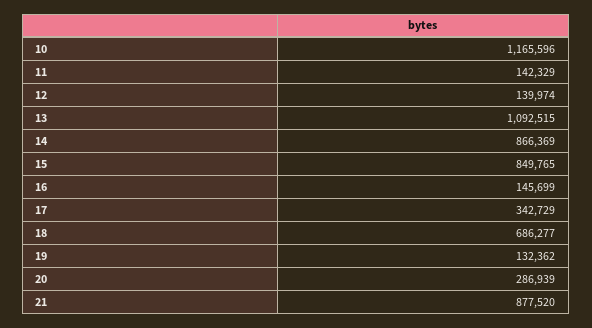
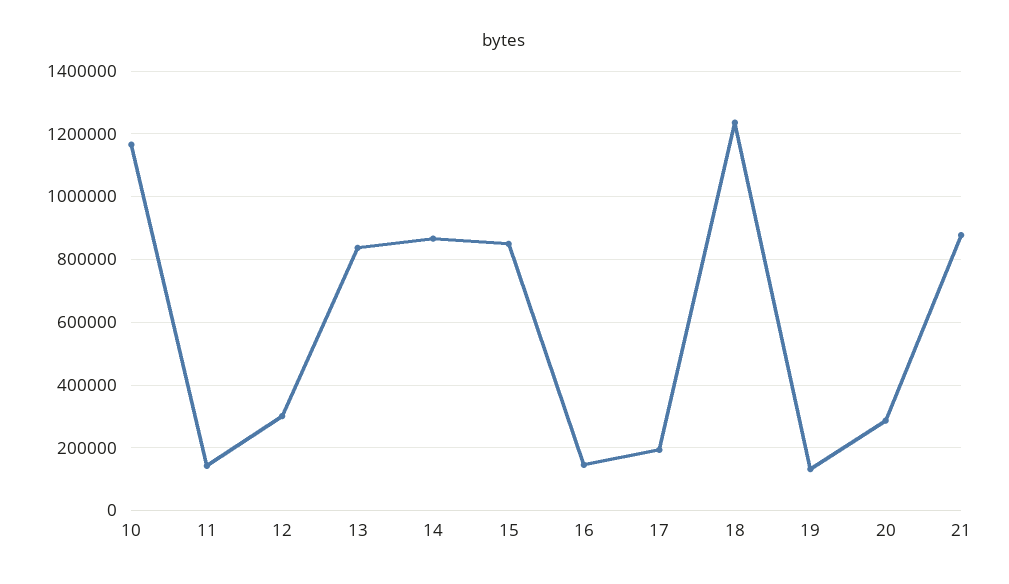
  {
    "10": 1165596,
    "11": 142329,
-   "12": 139974,
+   "12": 300000,
-   "13": 1092515,
+   "13": 840000,
    "14": 866369,
    "15": 849765,
    "16": 145699,
-   "17": 342729,
+   "17": 200000,
-   "18": 686277,
+   "18": 1240000,
    "19": 132362,
    "20": 286939,
    "21": 877520
  }

